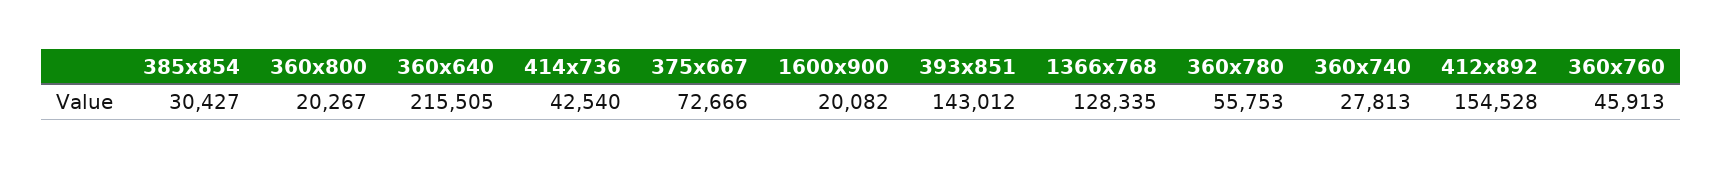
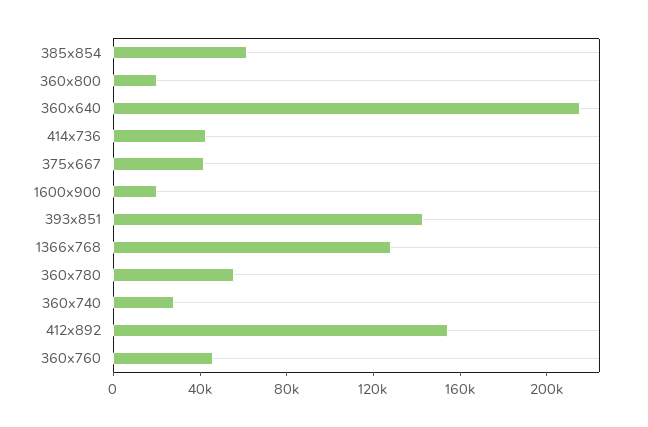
  {
-   "385x854": 30427,
+   "385x854": 60000,
    "360x800": 20267,
    "360x640": 215505,
    "414x736": 42540,
-   "375x667": 72666,
+   "375x667": 40000,
    "1600x900": 20082,
    "393x851": 143012,
    "1366x768": 128335,
    "360x780": 55753,
    "360x740": 27813,
    "412x892": 154528,
    "360x760": 45913
  }

